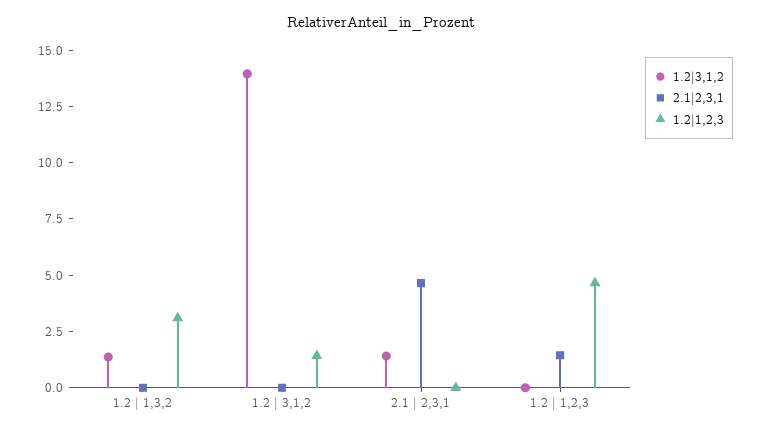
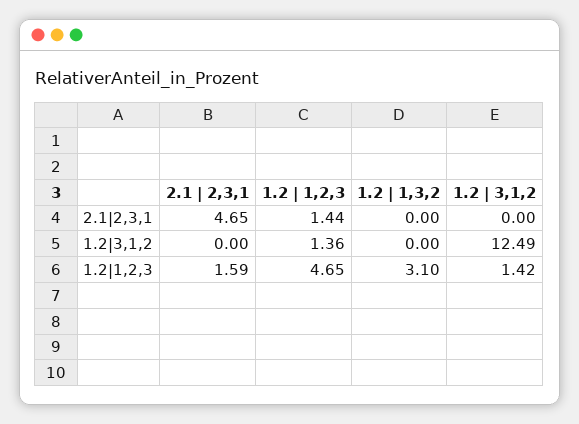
  {
    "1.2|3,1,2": {
-     "1.2 | 1,3,2": 1.5,
+     "1.2 | 1,3,2": 0,
-     "1.2 | 3,1,2": 14,
+     "1.2 | 3,1,2": 12.49,
-     "2.1 | 2,3,1": 1.5,
+     "2.1 | 2,3,1": 0,
-     "1.2 | 1,2,3": 0
+     "1.2 | 1,2,3": 1.36
    },
    "2.1|2,3,1": {
      "1.2 | 1,3,2": 0,
      "1.2 | 3,1,2": 0,
      "2.1 | 2,3,1": 4.65,
      "1.2 | 1,2,3": 1.44
    },
    "1.2|1,2,3": {
      "1.2 | 1,3,2": 3.1,
      "1.2 | 3,1,2": 1.42,
-     "2.1 | 2,3,1": 0,
+     "2.1 | 2,3,1": 1.59,
      "1.2 | 1,2,3": 4.65
    }
  }

